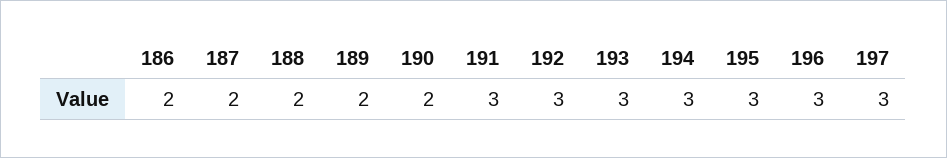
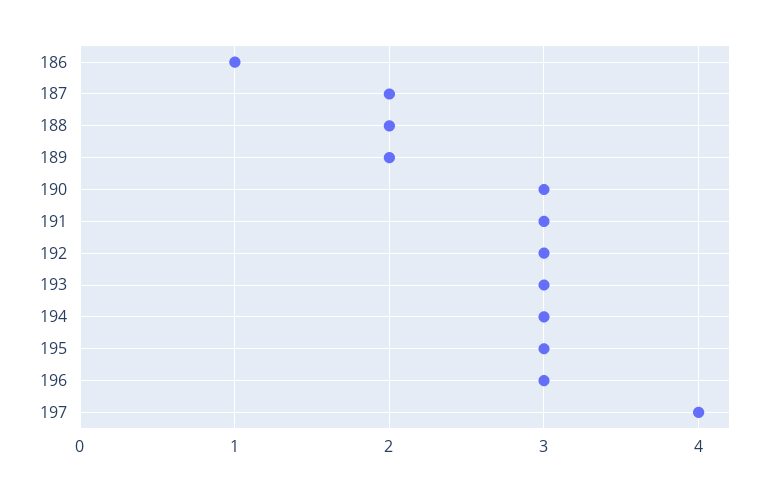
  {
-   "186": 2,
+   "186": 1,
    "187": 2,
    "188": 2,
    "189": 2,
-   "190": 2,
+   "190": 3,
    "191": 3,
    "192": 3,
    "193": 3,
    "194": 3,
    "195": 3,
    "196": 3,
-   "197": 3
+   "197": 4
  }

